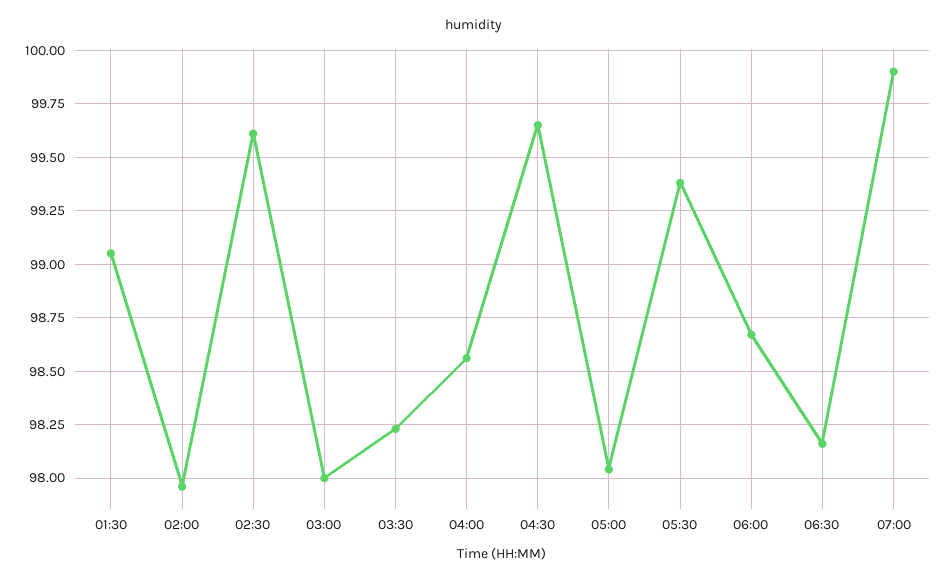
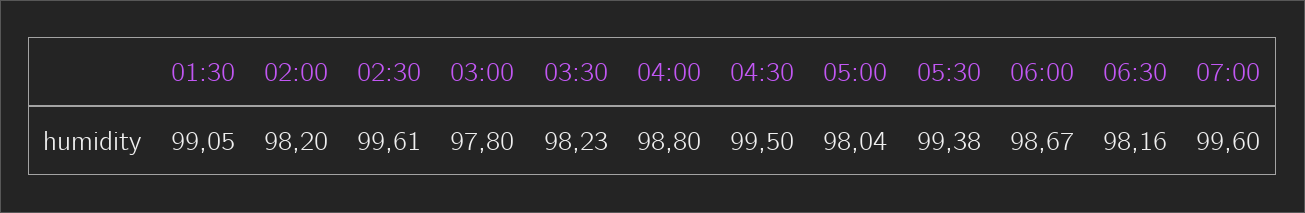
  {
    "01:30": 99.05,
-   "02:00": 97.95,
+   "02:00": 98.2,
    "02:30": 99.61,
-   "03:00": 98,
+   "03:00": 97.8,
    "03:30": 98.23,
-   "04:00": 98.55,
+   "04:00": 98.8,
-   "04:30": 99.65,
+   "04:30": 99.5,
    "05:00": 98.04,
    "05:30": 99.38,
    "06:00": 98.67,
    "06:30": 98.16,
-   "07:00": 99.9
+   "07:00": 99.6
  }

